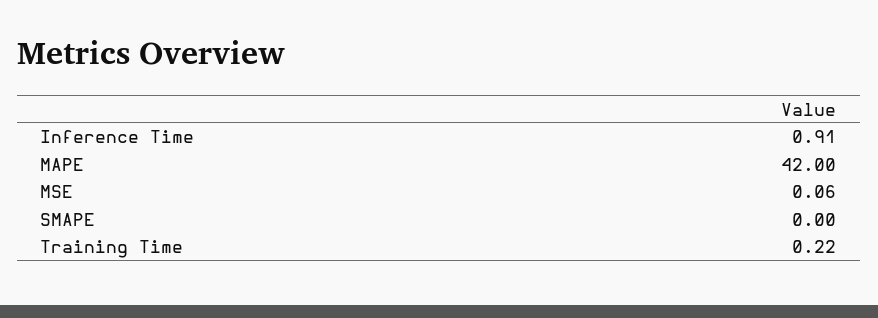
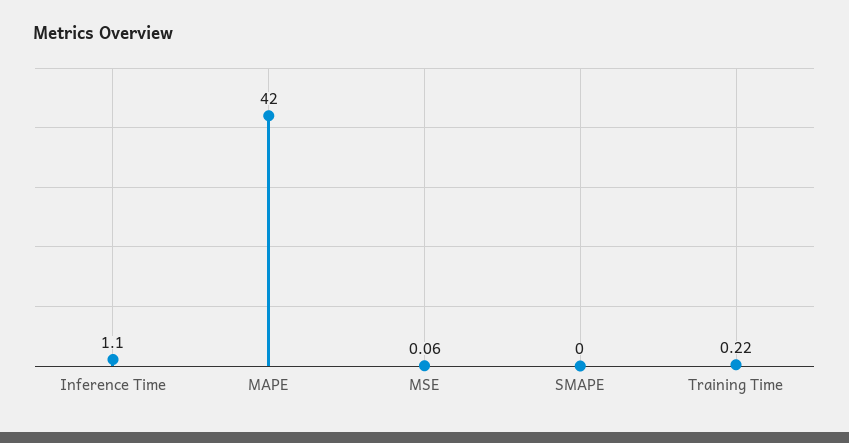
  {
-   "Inference Time": 0.91,
+   "Inference Time": 1.1,
    "MAPE": 42,
    "MSE": 0.06,
    "SMAPE": 0,
    "Training Time": 0.22
  }

